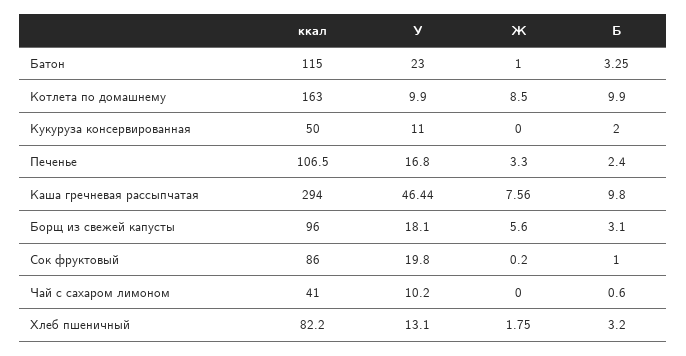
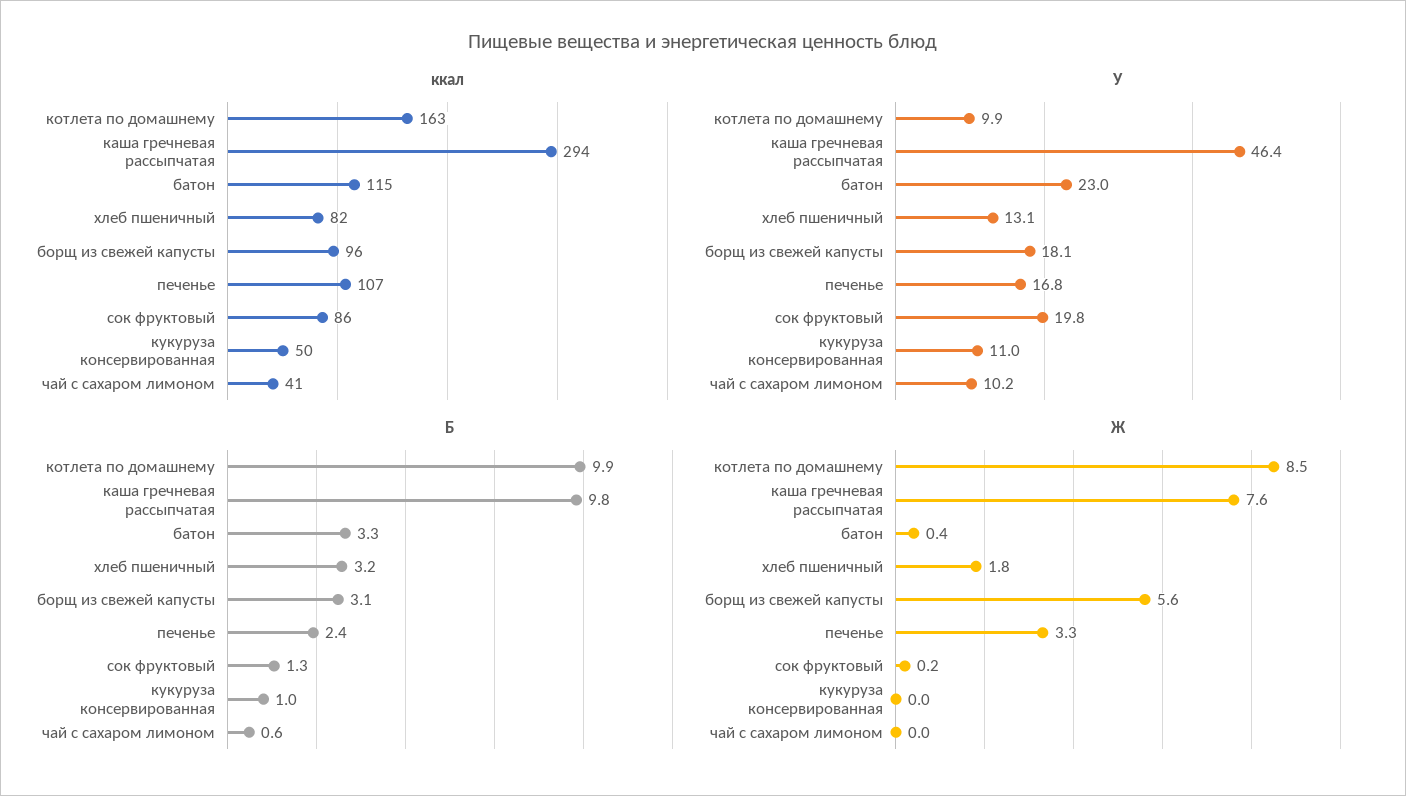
  {
    "ккал": {
      "Батон": 115,
      "Котлета по домашнему": 163,
      "Кукуруза консервированная": 50,
      "Печенье": 106.5,
      "Каша гречневая рассыпчатая": 294,
      "Борщ из свежей капусты": 96,
      "Сок фруктовый": 86,
      "Чай с сахаром лимоном": 41,
      "Хлеб пшеничный": 82.2
    },
    "У": {
      "Батон": 23,
      "Котлета по домашнему": 9.9,
      "Кукуруза консервированная": 11,
      "Печенье": 16.8,
      "Каша гречневая рассыпчатая": 46.44,
      "Борщ из свежей капусты": 18.1,
      "Сок фруктовый": 19.8,
      "Чай с сахаром лимоном": 10.2,
      "Хлеб пшеничный": 13.1
    },
    "Ж": {
-     "Батон": 1,
+     "Батон": 0.4,
      "Котлета по домашнему": 8.5,
      "Кукуруза консервированная": 0,
      "Печенье": 3.3,
      "Каша гречневая рассыпчатая": 7.56,
      "Борщ из свежей капусты": 5.6,
      "Сок фруктовый": 0.2,
      "Чай с сахаром лимоном": 0,
      "Хлеб пшеничный": 1.75
    },
    "Б": {
      "Батон": 3.25,
      "Котлета по домашнему": 9.9,
-     "Кукуруза консервированная": 2,
+     "Кукуруза консервированная": 1,
      "Печенье": 2.4,
      "Каша гречневая рассыпчатая": 9.8,
      "Борщ из свежей капусты": 3.1,
-     "Сок фруктовый": 1,
+     "Сок фруктовый": 1.3,
      "Чай с сахаром лимоном": 0.6,
      "Хлеб пшеничный": 3.2
    }
  }

